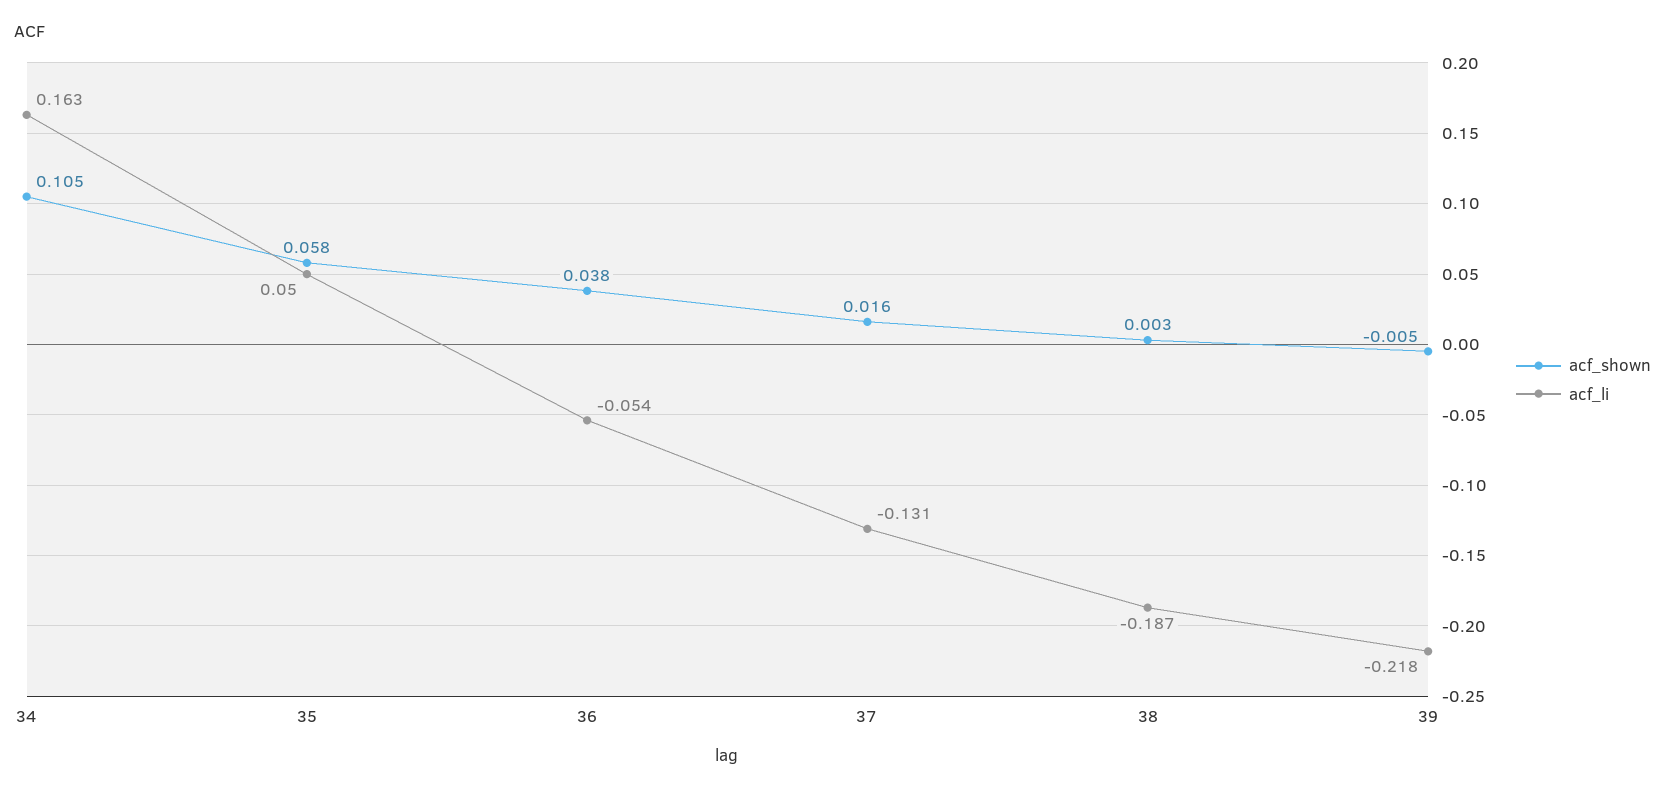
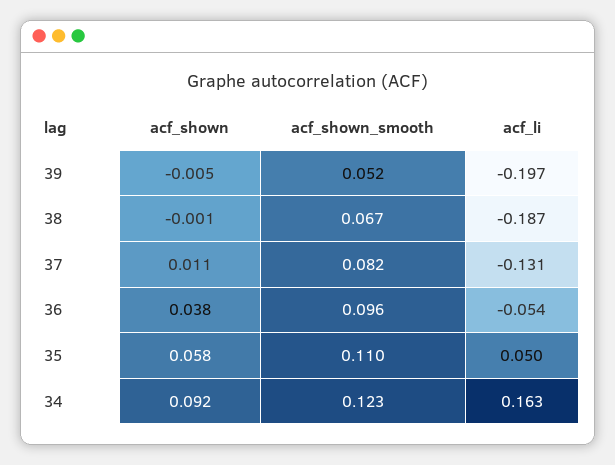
  {
    "acf_shown": {
-     "34": 0.105,
+     "34": 0.092,
      "35": 0.058,
      "36": 0.038,
-     "37": 0.016,
+     "37": 0.011,
-     "38": 0.003,
+     "38": -0.001,
      "39": -0.005
    },
    "acf_li": {
      "34": 0.163,
      "35": 0.05,
      "36": -0.054,
      "37": -0.131,
      "38": -0.187,
-     "39": -0.218
+     "39": -0.197
-   }
+   },
+   "acf_shown_smooth": {
+     "39": 0.052,
+     "38": 0.067,
+     "37": 0.082,
+     "36": 0.096,
+     "35": 0.11,
+     "34": 0.123
+   }
  }

